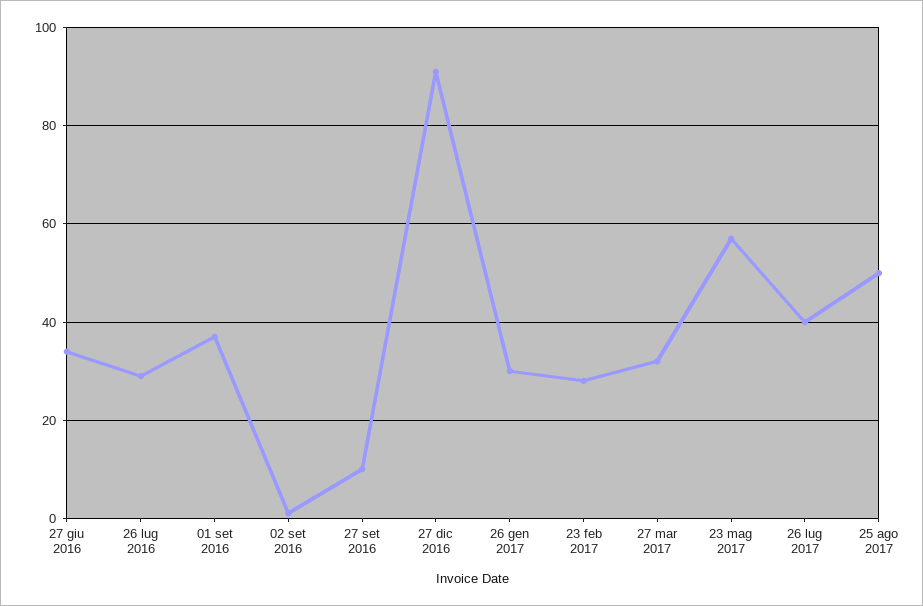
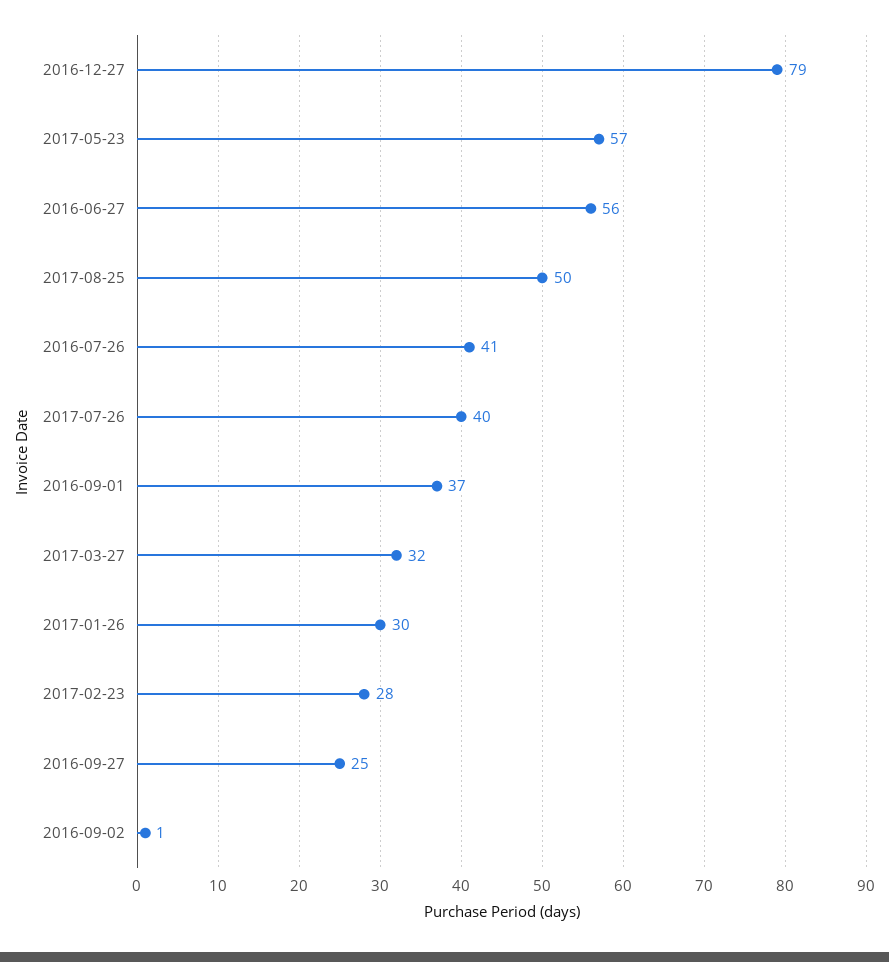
  {
-   "27 giu 2016": 35,
+   "27 giu 2016": 56,
-   "26 lug 2016": 30,
+   "26 lug 2016": 41,
    "01 set 2016": 37,
    "02 set 2016": 1,
-   "27 set 2016": 10,
+   "27 set 2016": 25,
-   "27 dic 2016": 90,
+   "27 dic 2016": 79,
    "26 gen 2017": 30,
    "23 feb 2017": 28,
    "27 mar 2017": 32,
    "23 mag 2017": 57,
    "26 lug 2017": 40,
    "25 ago 2017": 50
  }

